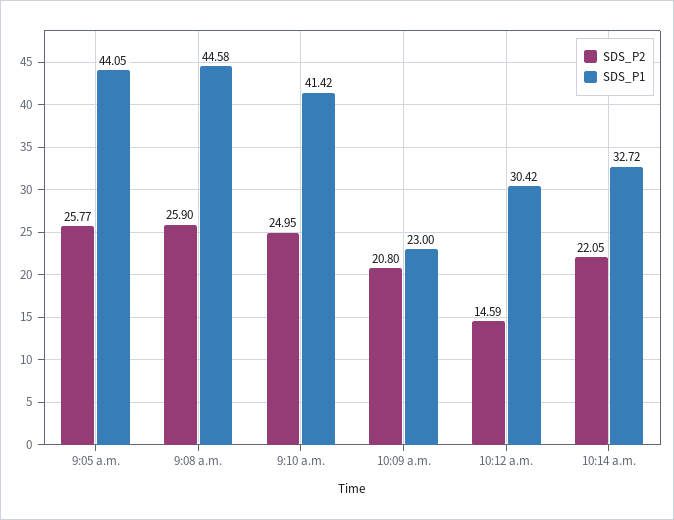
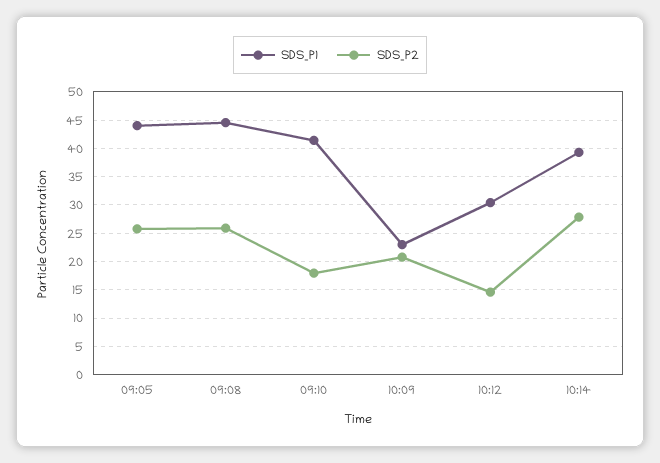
  {
    "SDS_P2": {
      "9:05 a.m.": 25.77,
      "9:08 a.m.": 25.9,
-     "9:10 a.m.": 24.95,
+     "9:10 a.m.": 17.5,
      "10:09 a.m.": 20.8,
      "10:12 a.m.": 14.59,
-     "10:14 a.m.": 22.05
+     "10:14 a.m.": 27.5
    },
    "SDS_P1": {
      "9:05 a.m.": 44.05,
      "9:08 a.m.": 44.58,
      "9:10 a.m.": 41.42,
      "10:09 a.m.": 23,
      "10:12 a.m.": 30.42,
-     "10:14 a.m.": 32.72
+     "10:14 a.m.": 40
    }
  }

